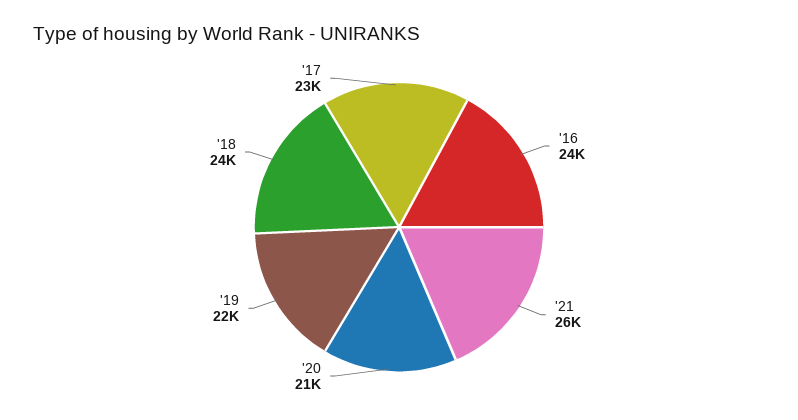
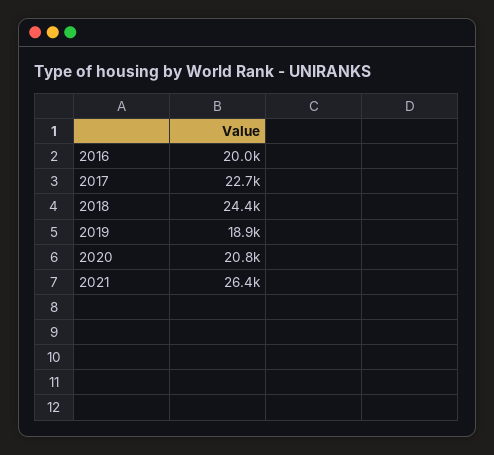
  {
-   "'16": 24000,
+   "'16": 20000,
    "'21": 26400,
    "'20": 20800,
-   "'19": 22000,
+   "'19": 18900,
    "'18": 24400,
    "'17": 22700
  }

